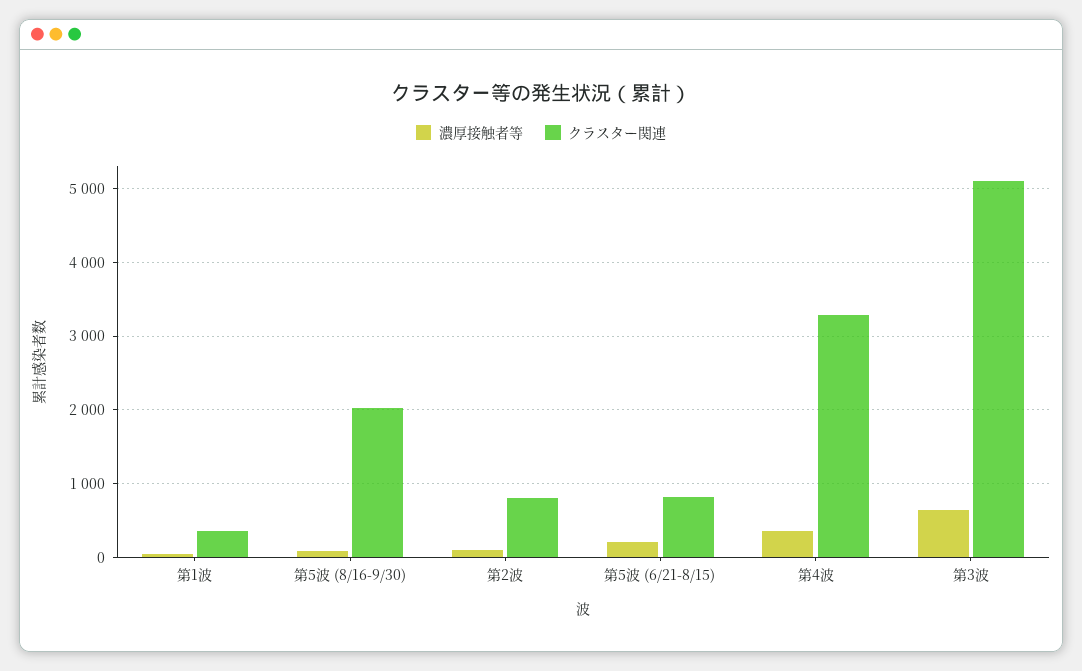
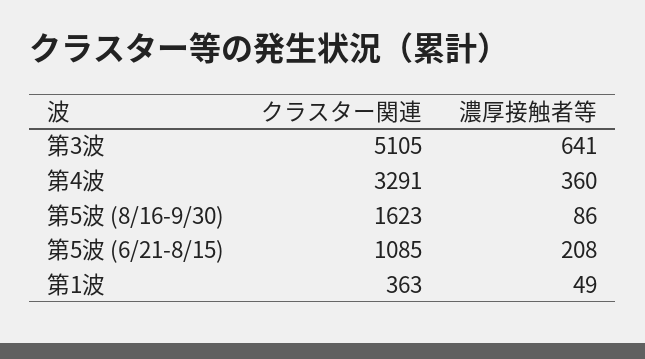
  {
    "濃厚接触者等": {
      "第1波": 49,
      "第5波 (8/16-9/30)": 86,
-     "第2波": 100,
      "第5波 (6/21-8/15)": 208,
      "第4波": 360,
      "第3波": 641
    },
    "クラスター関連": {
      "第1波": 363,
-     "第5波 (8/16-9/30)": 2000,
+     "第5波 (8/16-9/30)": 1623,
-     "第2波": 800,
-     "第5波 (6/21-8/15)": 800,
+     "第5波 (6/21-8/15)": 1085,
      "第4波": 3291,
      "第3波": 5105
    }
  }

